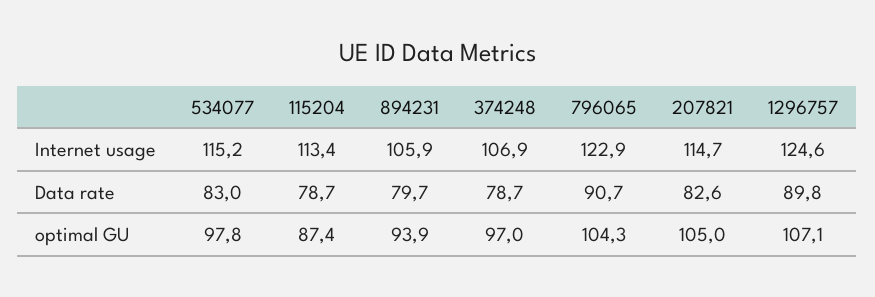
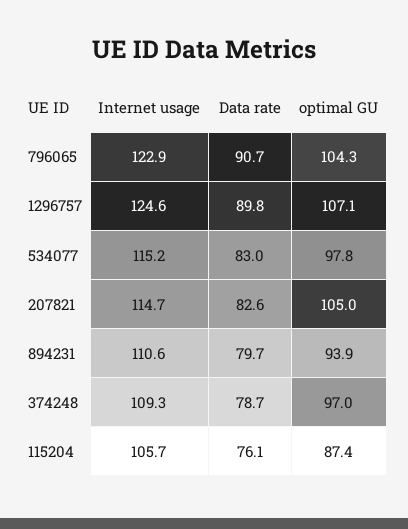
  {
    "534077": {
      "Internet usage": 115.2,
      "Data rate": 83,
      "optimal GU": 97.8
    },
    "115204": {
-     "Internet usage": 113.4,
+     "Internet usage": 105.7,
-     "Data rate": 78.7,
+     "Data rate": 76.1,
      "optimal GU": 87.4
    },
    "894231": {
-     "Internet usage": 105.9,
+     "Internet usage": 110.6,
      "Data rate": 79.7,
      "optimal GU": 93.9
    },
    "374248": {
-     "Internet usage": 106.9,
+     "Internet usage": 109.3,
      "Data rate": 78.7,
      "optimal GU": 97
    },
    "796065": {
      "Internet usage": 122.9,
      "Data rate": 90.7,
      "optimal GU": 104.3
    },
    "207821": {
      "Internet usage": 114.7,
      "Data rate": 82.6,
      "optimal GU": 105
    },
    "1296757": {
      "Internet usage": 124.6,
      "Data rate": 89.8,
      "optimal GU": 107.1
    }
  }

